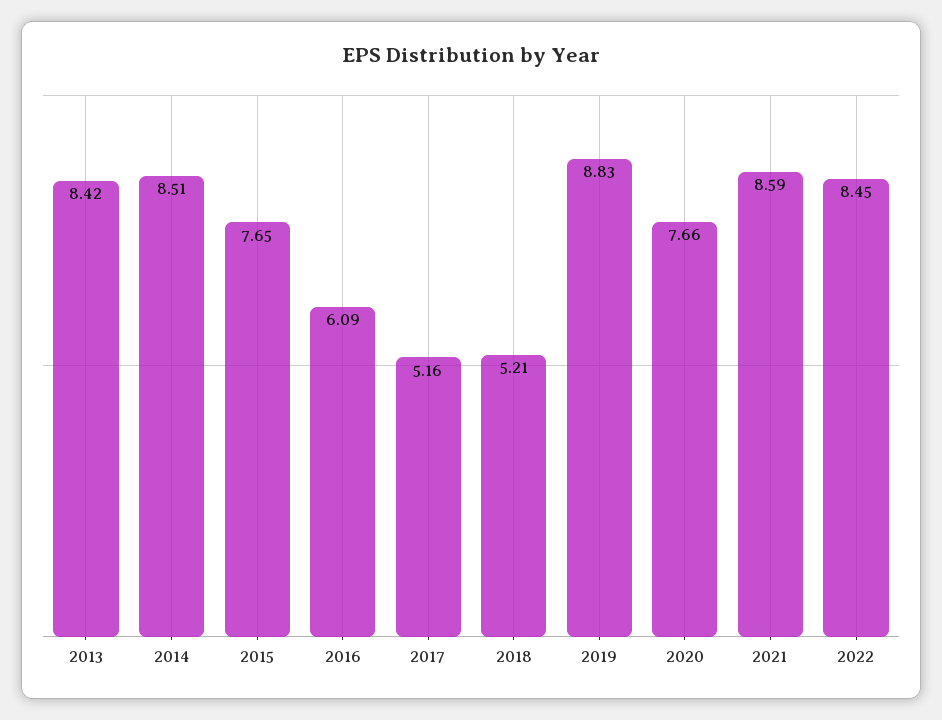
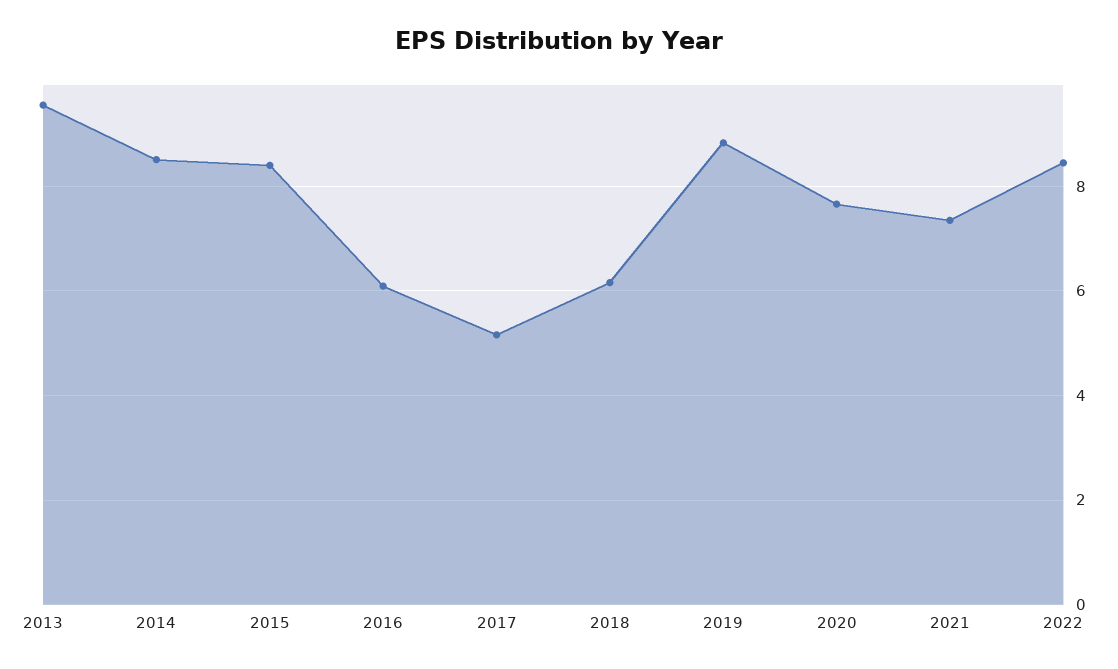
  {
-   "2013": 8.42,
+   "2013": 9.6,
    "2014": 8.51,
-   "2015": 7.65,
+   "2015": 8.4,
    "2016": 6.09,
    "2017": 5.16,
-   "2018": 5.21,
+   "2018": 6.2,
    "2019": 8.83,
    "2020": 7.66,
-   "2021": 8.59,
+   "2021": 7.4,
    "2022": 8.45
  }

